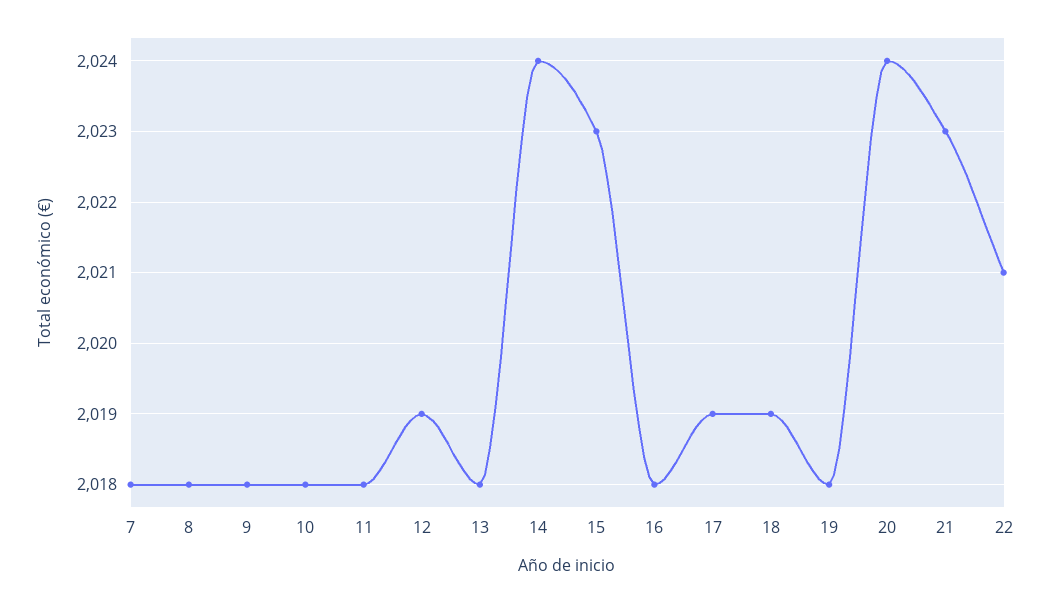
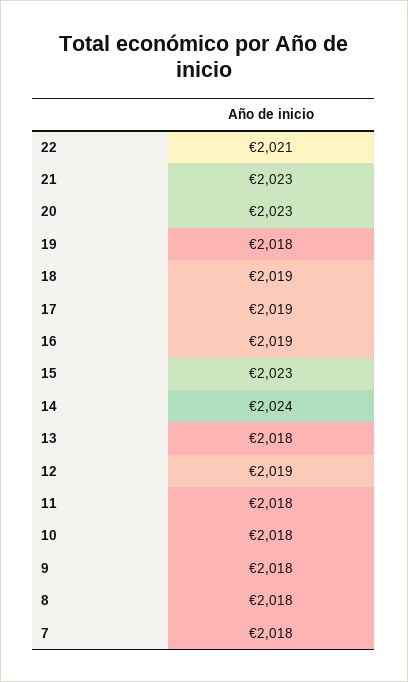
  {
    "7": 2018,
    "8": 2018,
    "9": 2018,
    "10": 2018,
    "11": 2018,
    "12": 2019,
    "13": 2018,
    "14": 2024,
    "15": 2023,
-   "16": 2018,
+   "16": 2019,
    "17": 2019,
    "18": 2019,
    "19": 2018,
-   "20": 2024,
+   "20": 2023,
    "21": 2023,
    "22": 2021
  }

